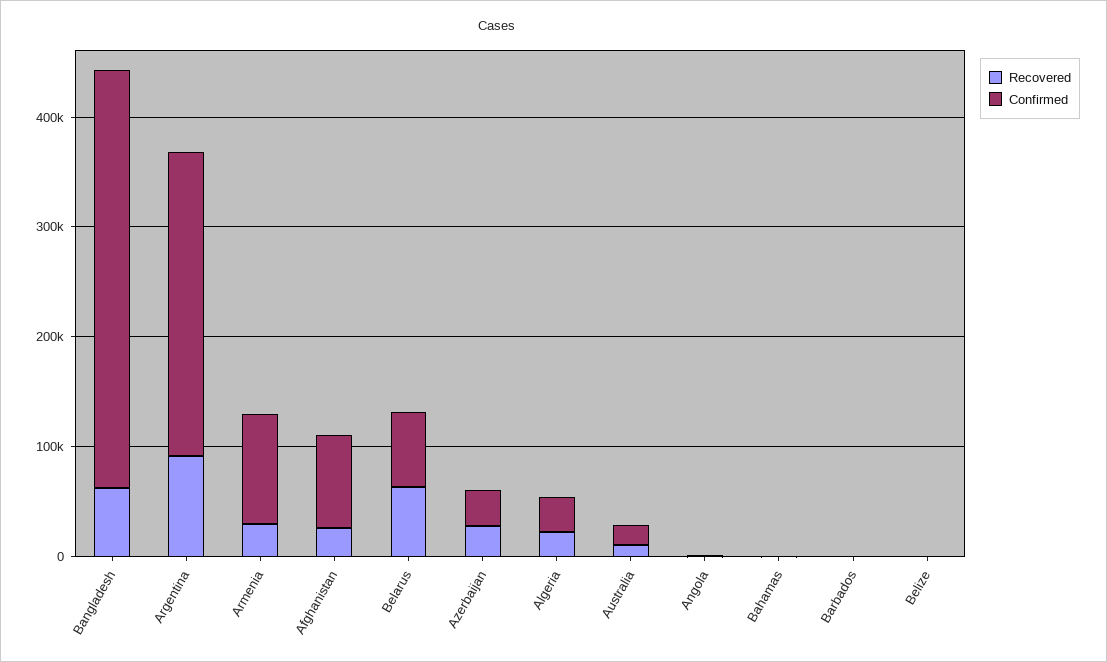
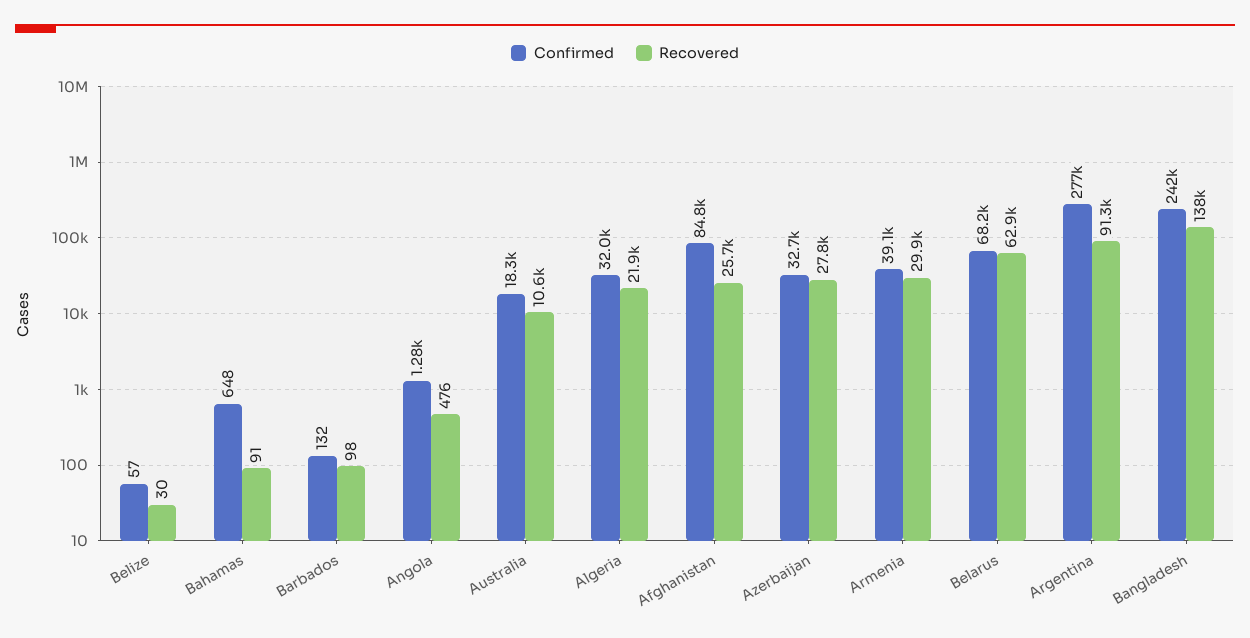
  {
    "Recovered": {
-     "Bangladesh": 60000,
+     "Bangladesh": 138000,
      "Argentina": 91300,
      "Armenia": 29900,
      "Afghanistan": 25700,
      "Belarus": 62900,
      "Azerbaijan": 27800,
      "Algeria": 21900,
      "Australia": 10600,
      "Angola": 476,
      "Bahamas": 91,
      "Barbados": 98,
      "Belize": 30
    },
    "Confirmed": {
-     "Bangladesh": 380000,
+     "Bangladesh": 242000,
      "Argentina": 277000,
-     "Armenia": 100000,
+     "Armenia": 39100,
      "Afghanistan": 84800,
      "Belarus": 68200,
      "Azerbaijan": 32700,
      "Algeria": 32000,
      "Australia": 18300,
      "Angola": 1280,
      "Bahamas": 648,
      "Barbados": 132,
      "Belize": 57
    }
  }

